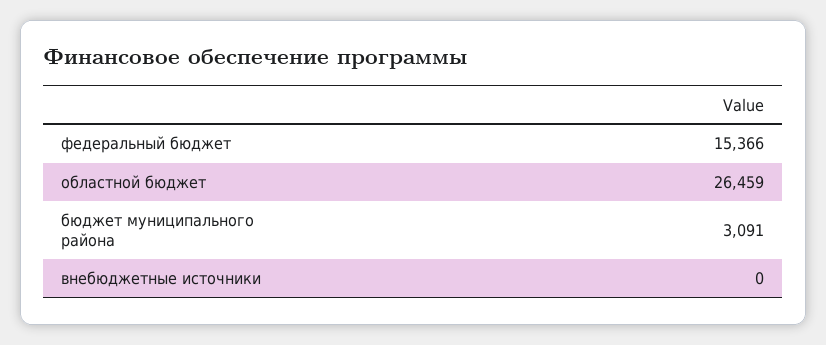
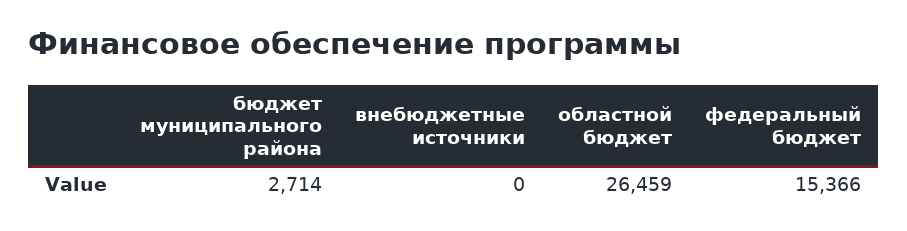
  {
    "федеральный бюджет": 15366,
    "областной бюджет": 26459,
-   "бюджет муниципального района": 3091,
+   "бюджет муниципального района": 2714,
    "внебюджетные источники": 0
  }

